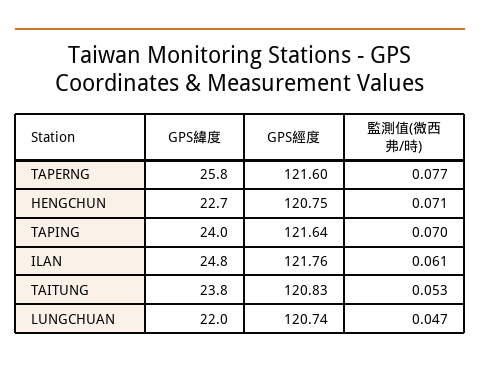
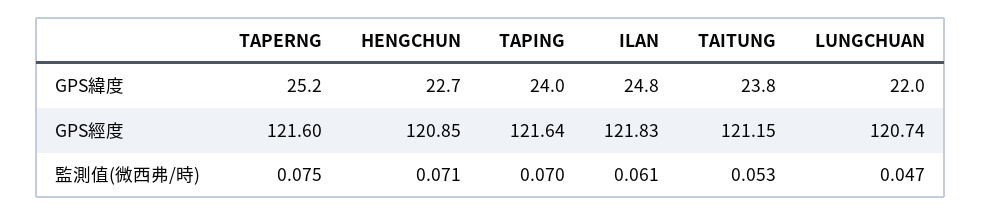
  {
    "GPS緯度": {
-     "TAPERNG": 25.8,
+     "TAPERNG": 25.2,
      "HENGCHUN": 22.7,
      "TAPING": 24,
      "ILAN": 24.8,
      "TAITUNG": 23.8,
      "LUNGCHUAN": 22
    },
    "GPS經度": {
      "TAPERNG": 121.6,
-     "HENGCHUN": 120.75,
+     "HENGCHUN": 120.85,
      "TAPING": 121.64,
-     "ILAN": 121.76,
+     "ILAN": 121.83,
-     "TAITUNG": 120.83,
+     "TAITUNG": 121.15,
      "LUNGCHUAN": 120.74
    },
    "監測值(微西弗/時)": {
-     "TAPERNG": 0.077,
+     "TAPERNG": 0.075,
      "HENGCHUN": 0.071,
      "TAPING": 0.07,
      "ILAN": 0.061,
      "TAITUNG": 0.053,
      "LUNGCHUAN": 0.047
    }
  }

